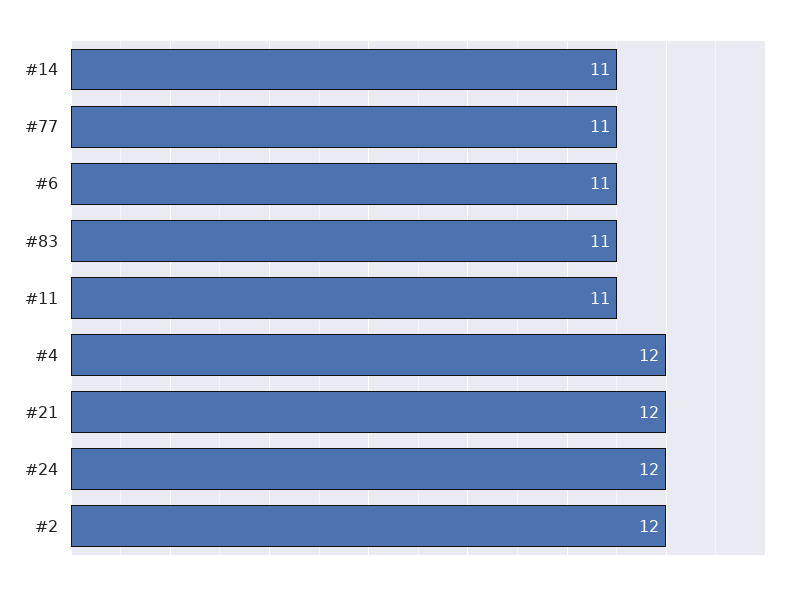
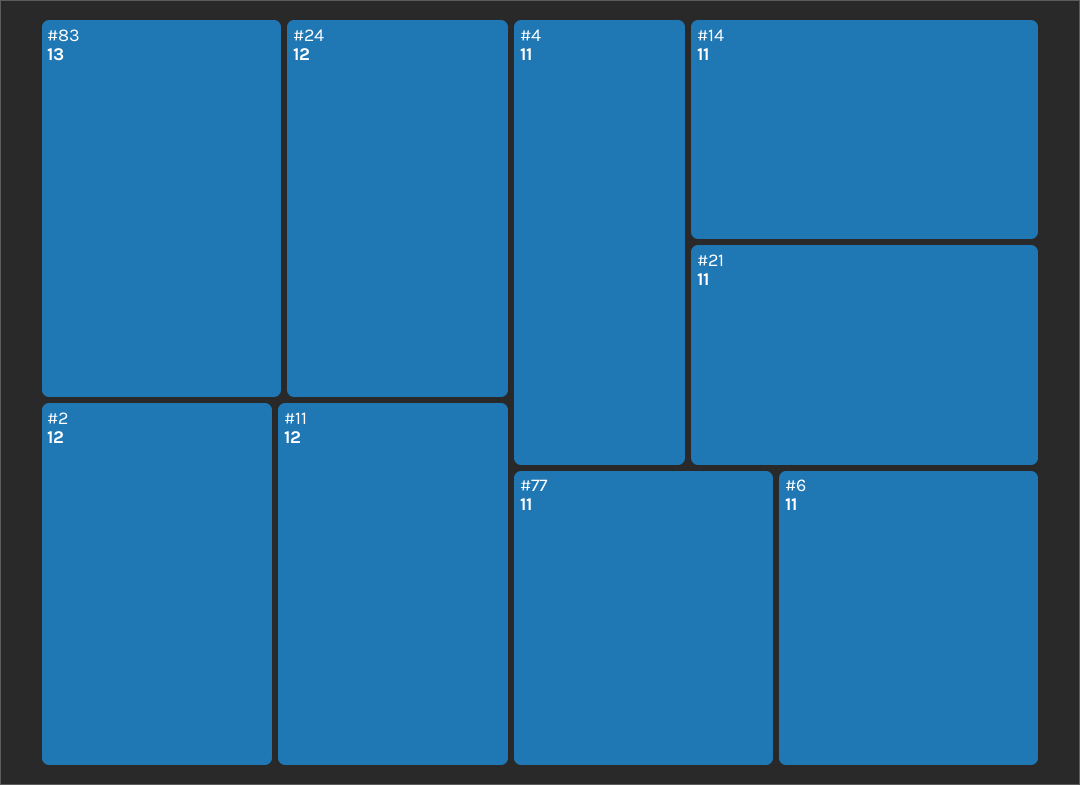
  {
    "#14": 11,
    "#77": 11,
    "#6": 11,
-   "#83": 11,
+   "#83": 13,
-   "#11": 11,
+   "#11": 12,
-   "#4": 12,
+   "#4": 11,
-   "#21": 12,
+   "#21": 11,
    "#24": 12,
    "#2": 12
  }

